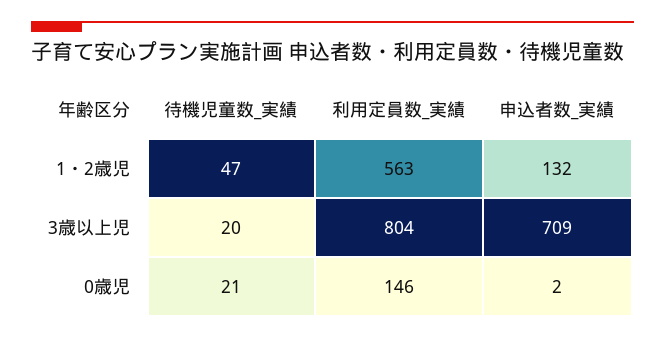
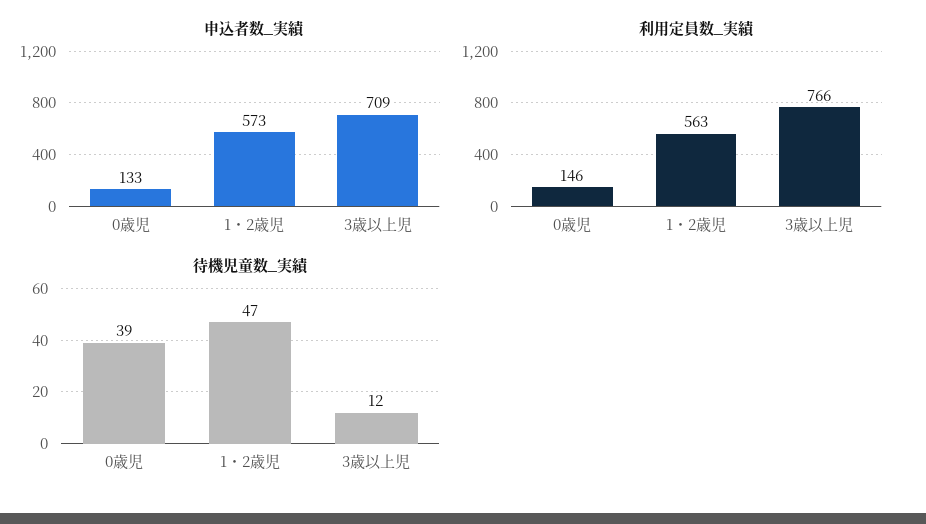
  {
    "待機児童数_実績": {
      "1・2歳児": 47,
-     "3歳以上児": 20,
+     "3歳以上児": 12,
-     "0歳児": 21
+     "0歳児": 39
    },
    "利用定員数_実績": {
      "1・2歳児": 563,
-     "3歳以上児": 804,
+     "3歳以上児": 766,
      "0歳児": 146
    },
    "申込者数_実績": {
-     "1・2歳児": 132,
+     "1・2歳児": 573,
      "3歳以上児": 709,
-     "0歳児": 2
+     "0歳児": 133
    }
  }

